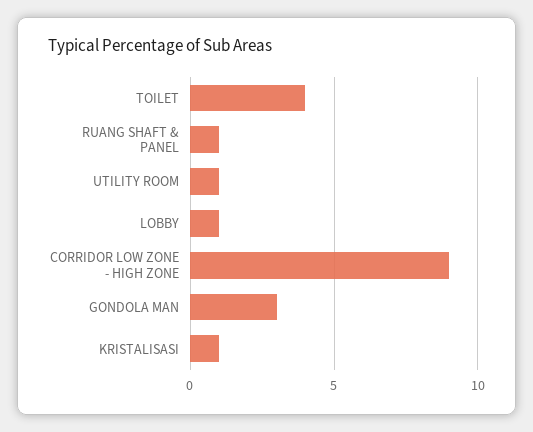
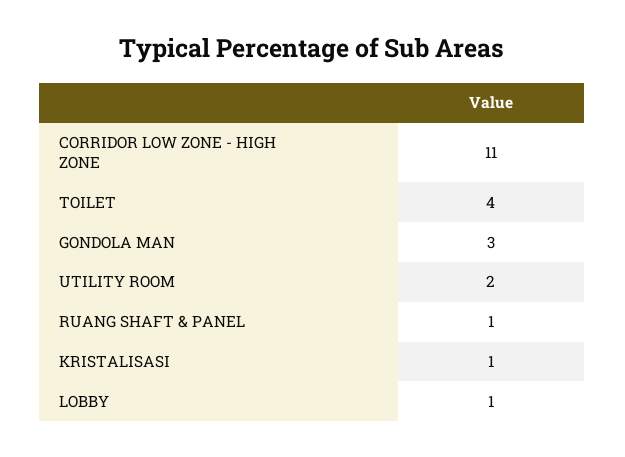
  {
    "TOILET": 4,
    "RUANG SHAFT & PANEL": 1,
-   "UTILITY ROOM": 1,
+   "UTILITY ROOM": 2,
    "LOBBY": 1,
-   "CORRIDOR LOW ZONE - HIGH ZONE": 9,
+   "CORRIDOR LOW ZONE - HIGH ZONE": 11,
    "GONDOLA MAN": 3,
    "KRISTALISASI": 1
  }

